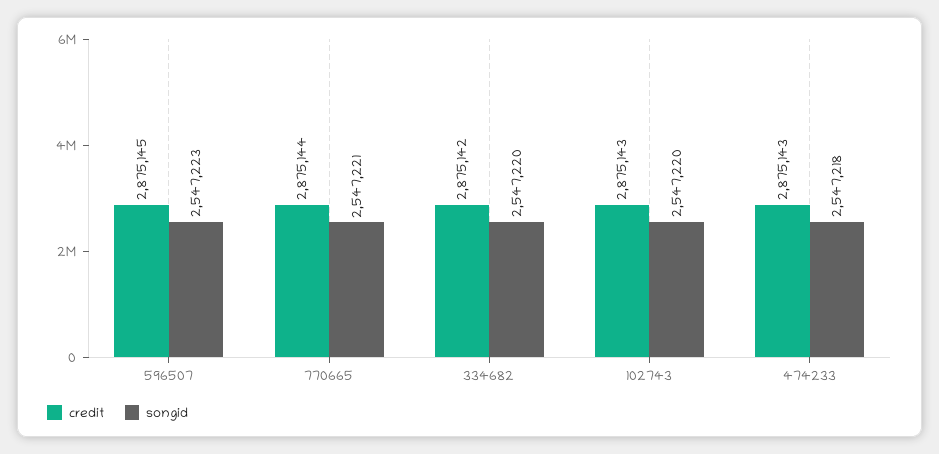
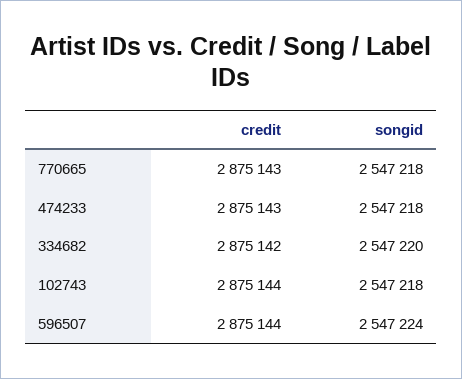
  {
    "credit": {
-     "596507": 2875145,
+     "596507": 2875144,
-     "770665": 2875144,
+     "770665": 2875143,
      "334682": 2875142,
-     "102743": 2875143,
+     "102743": 2875144,
      "474233": 2875143
    },
    "songid": {
-     "596507": 2547223,
+     "596507": 2547224,
-     "770665": 2547221,
+     "770665": 2547218,
      "334682": 2547220,
-     "102743": 2547220,
+     "102743": 2547218,
      "474233": 2547218
    }
  }

